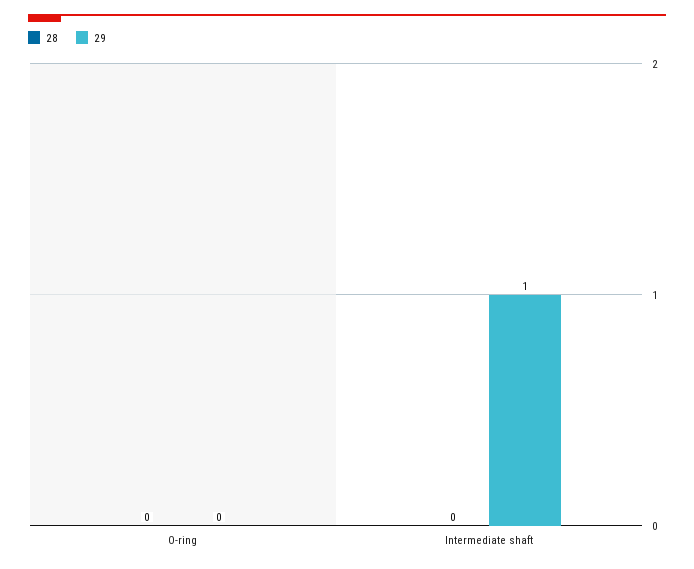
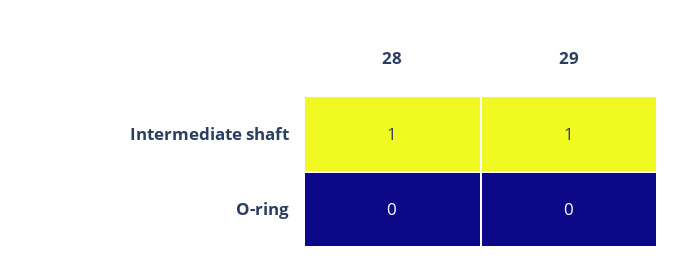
  {
    "28": {
      "O-ring": 0,
-     "Intermediate shaft": 0
+     "Intermediate shaft": 1
    },
    "29": {
      "O-ring": 0,
      "Intermediate shaft": 1
    }
  }

